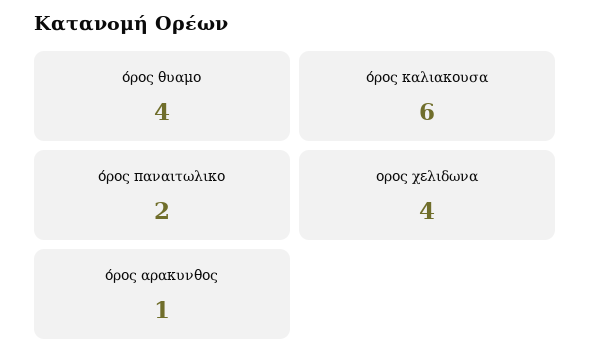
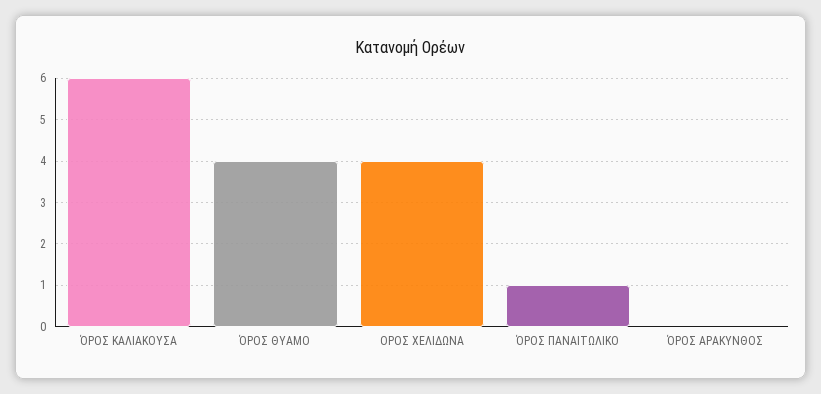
  {
    "όρος θυαμο": 4,
    "όρος καλιακουσα": 6,
-   "όρος παναιτωλικο": 2,
+   "όρος παναιτωλικο": 1,
    "ορος χελιδωνα": 4,
-   "όρος αρακυνθος": 1
+   "όρος αρακυνθος": 0
  }

